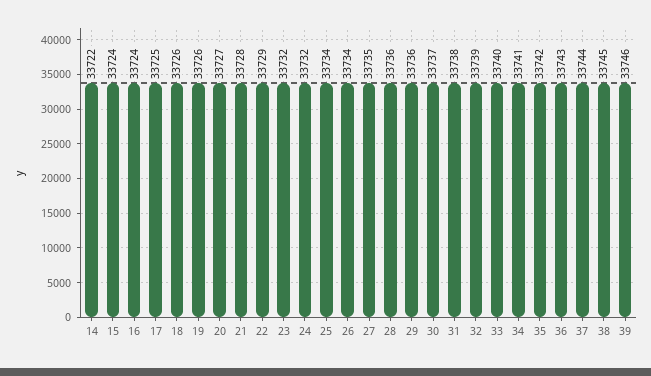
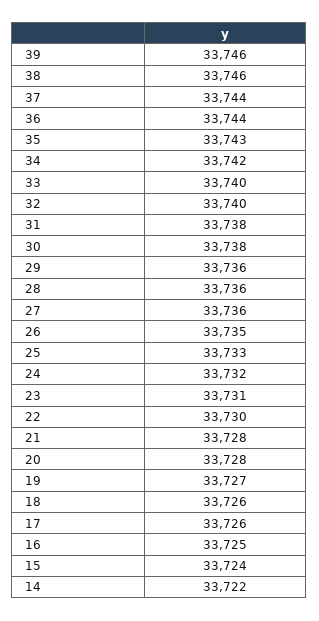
  {
    "14": 33722,
    "15": 33724,
-   "16": 33724,
+   "16": 33725,
-   "17": 33725,
+   "17": 33726,
    "18": 33726,
-   "19": 33726,
+   "19": 33727,
-   "20": 33727,
+   "20": 33728,
    "21": 33728,
-   "22": 33729,
+   "22": 33730,
-   "23": 33732,
+   "23": 33731,
    "24": 33732,
-   "25": 33734,
+   "25": 33733,
-   "26": 33734,
+   "26": 33735,
-   "27": 33735,
+   "27": 33736,
    "28": 33736,
    "29": 33736,
-   "30": 33737,
+   "30": 33738,
    "31": 33738,
-   "32": 33739,
+   "32": 33740,
    "33": 33740,
-   "34": 33741,
+   "34": 33742,
-   "35": 33742,
+   "35": 33743,
-   "36": 33743,
+   "36": 33744,
    "37": 33744,
-   "38": 33745,
+   "38": 33746,
    "39": 33746
  }

